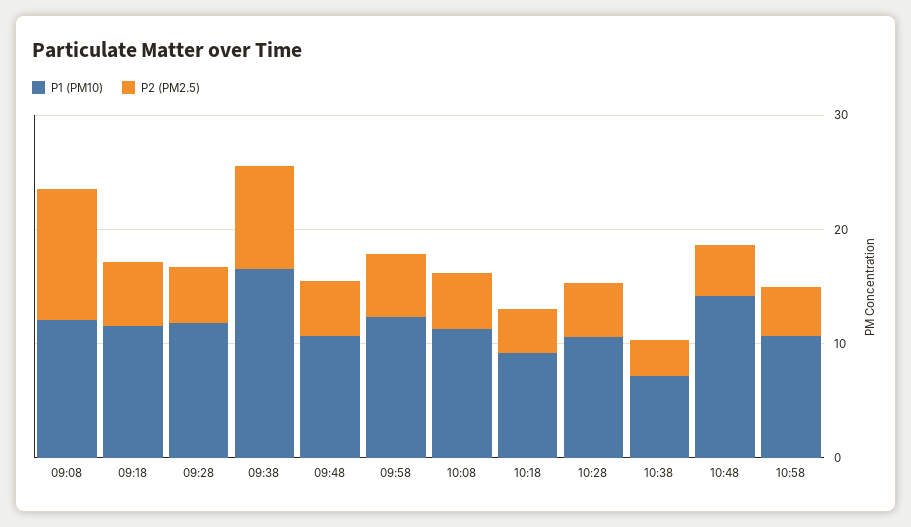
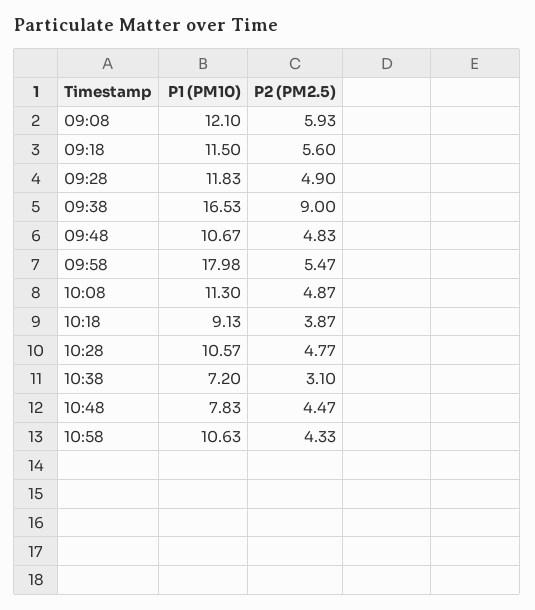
  {
    "P1 (PM10)": {
      "09:08": 12.1,
      "09:18": 11.5,
      "09:28": 11.83,
      "09:38": 16.53,
      "09:48": 10.67,
-     "09:58": 12,
+     "09:58": 17.98,
      "10:08": 11.3,
      "10:18": 9.13,
      "10:28": 10.57,
      "10:38": 7.2,
-     "10:48": 14,
+     "10:48": 7.83,
      "10:58": 10.63
    },
    "P2 (PM2.5)": {
-     "09:08": 12,
+     "09:08": 5.93,
      "09:18": 5.6,
      "09:28": 4.9,
      "09:38": 9,
      "09:48": 4.83,
      "09:58": 5.47,
      "10:08": 4.87,
      "10:18": 3.87,
      "10:28": 4.77,
      "10:38": 3.1,
      "10:48": 4.47,
      "10:58": 4.33
    }
  }

